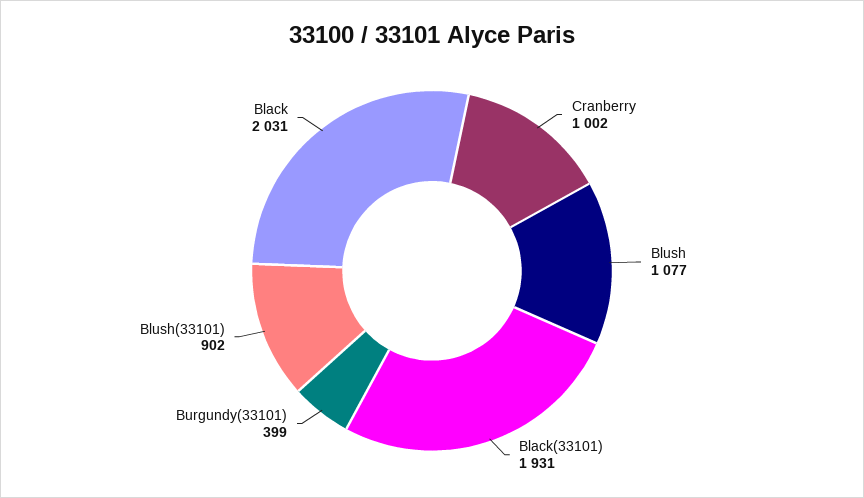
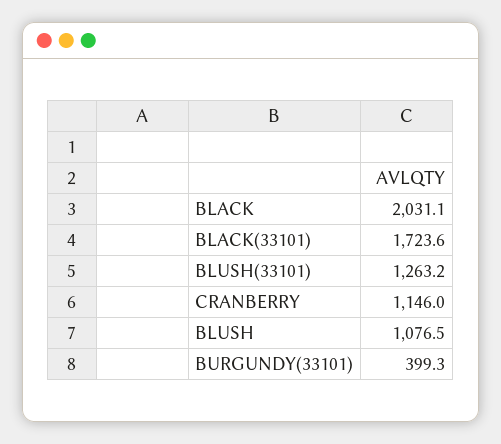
  {
-   "Cranberry": 1002,
+   "Cranberry": 1146,
    "Blush": 1076.5,
-   "Black(33101)": 1931,
+   "Black(33101)": 1723.6,
    "Burgundy(33101)": 399.3,
-   "Blush(33101)": 902,
+   "Blush(33101)": 1263.2,
    "Black": 2031.1
  }

